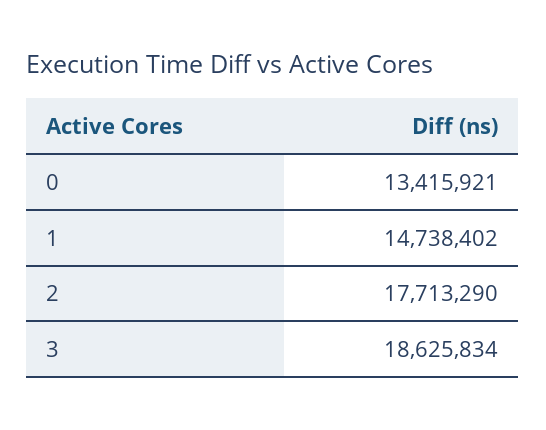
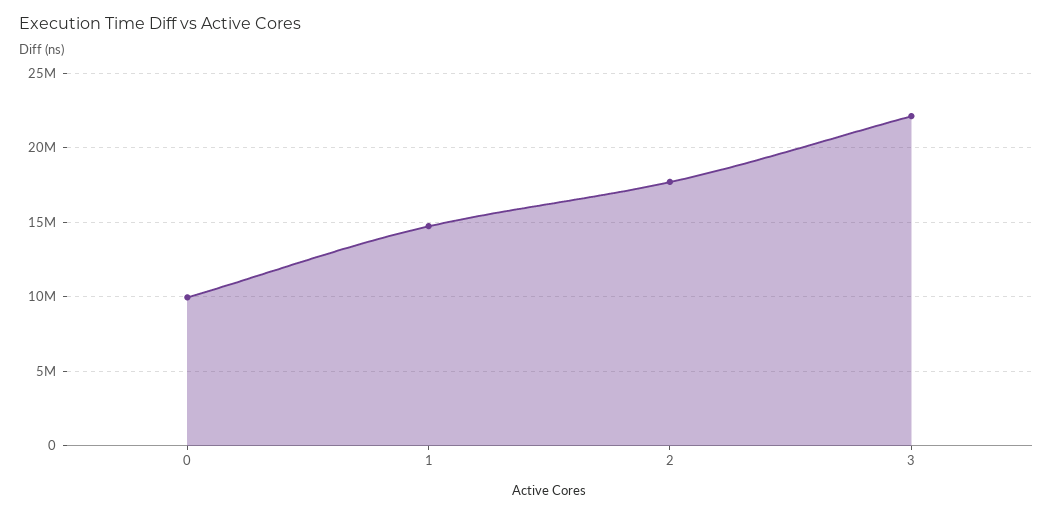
  {
-   "0": 13415921,
+   "0": 10000000,
    "1": 14738402,
    "2": 17713290,
-   "3": 18625834
+   "3": 22000000
  }

